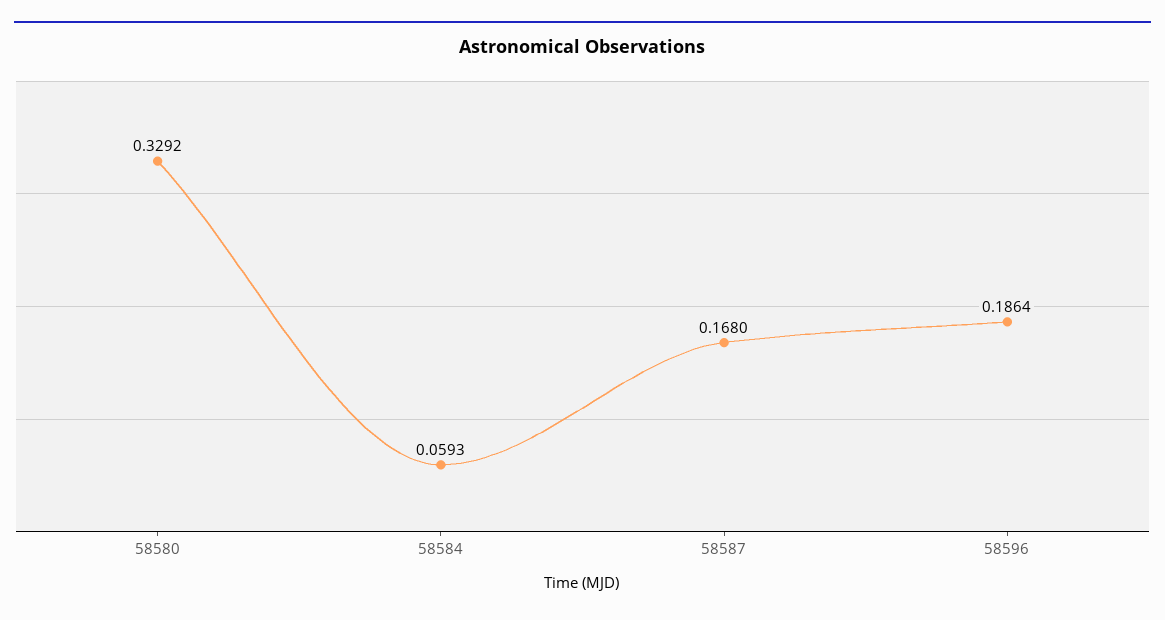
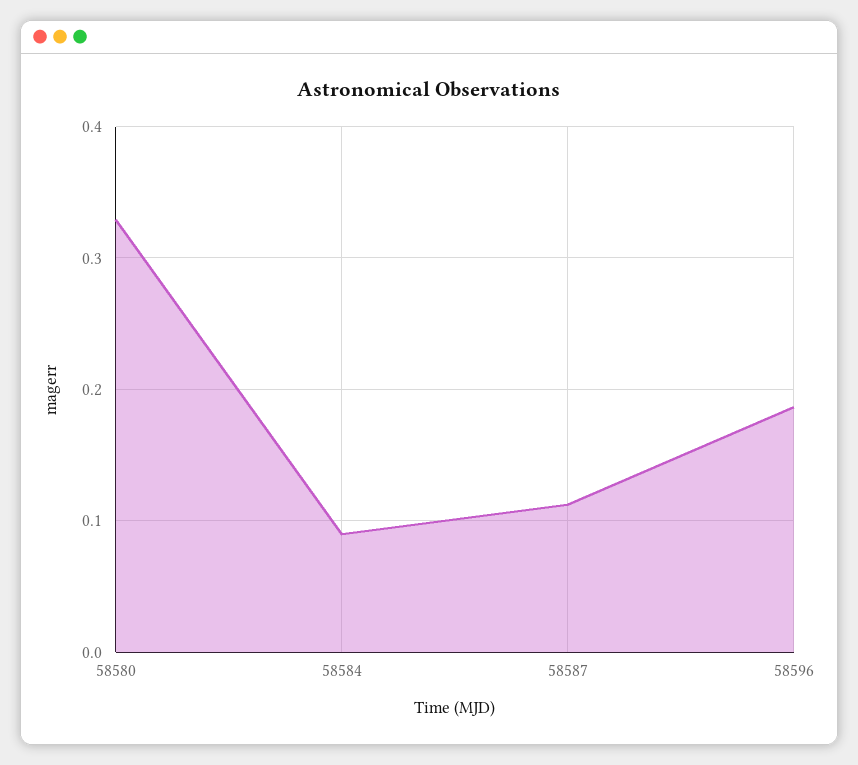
  {
    "58580": 0.3292,
-   "58584": 0.0593,
+   "58584": 0.09,
-   "58587": 0.168,
+   "58587": 0.11,
    "58596": 0.1864
  }

